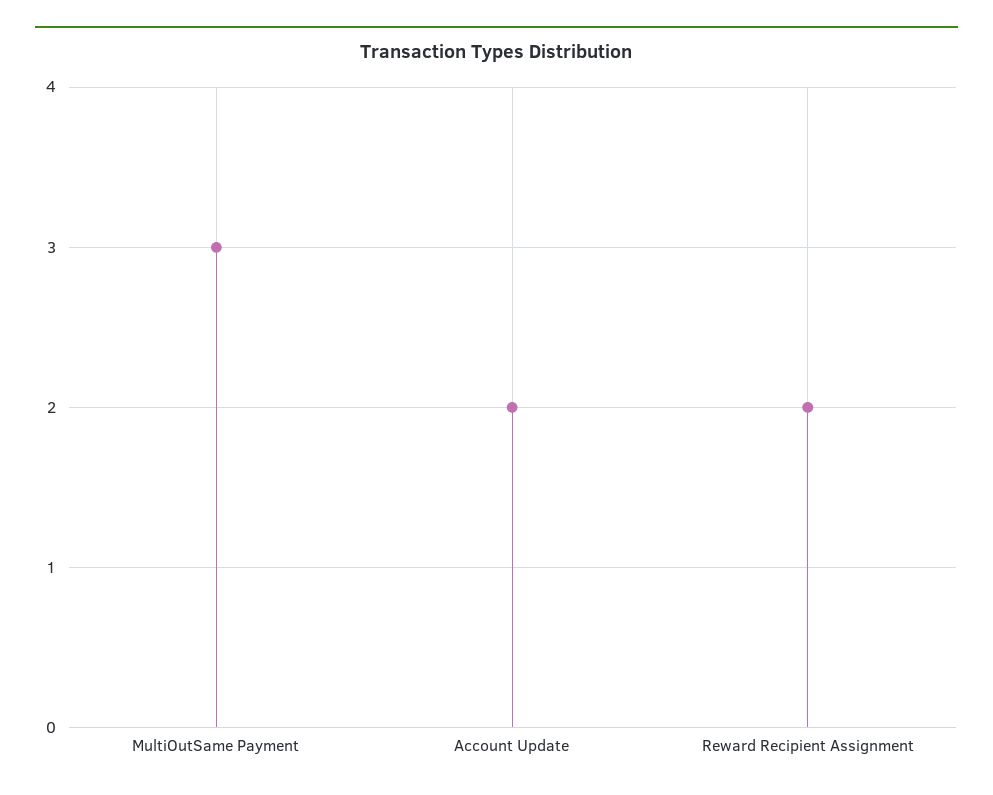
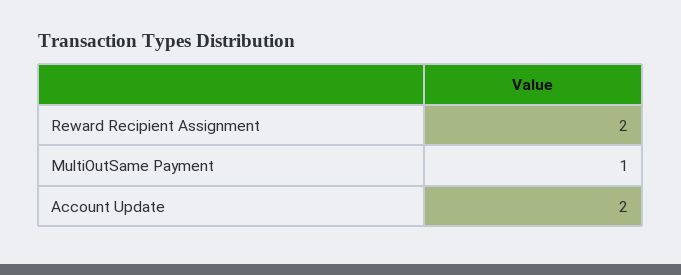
  {
-   "MultiOutSame Payment": 3,
+   "MultiOutSame Payment": 1,
    "Account Update": 2,
    "Reward Recipient Assignment": 2
  }

